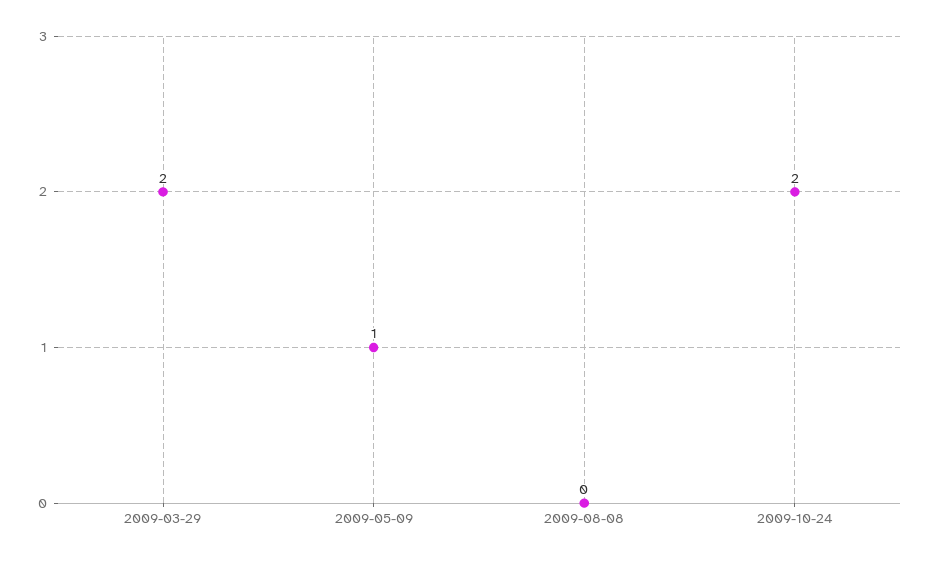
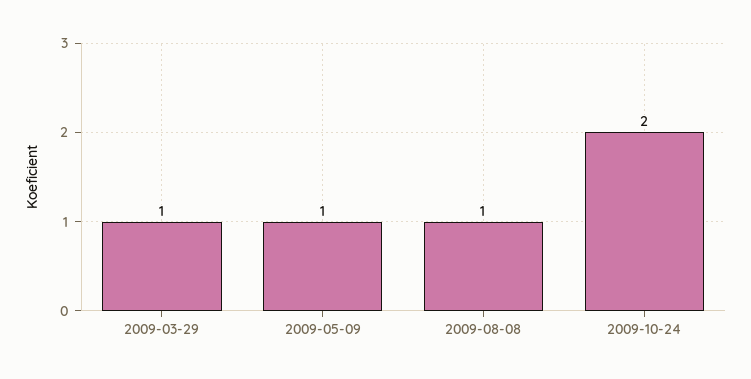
  {
-   "2009-03-29": 2,
+   "2009-03-29": 1,
    "2009-05-09": 1,
-   "2009-08-08": 0,
+   "2009-08-08": 1,
    "2009-10-24": 2
  }

